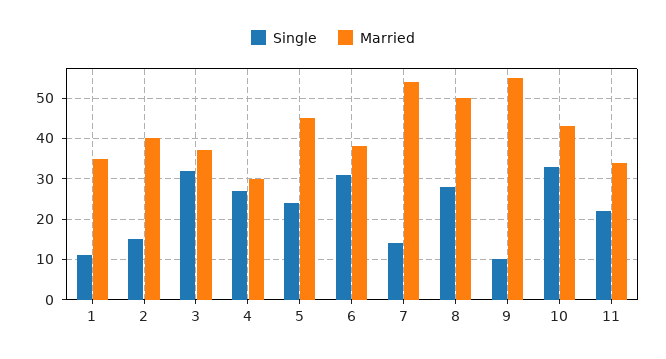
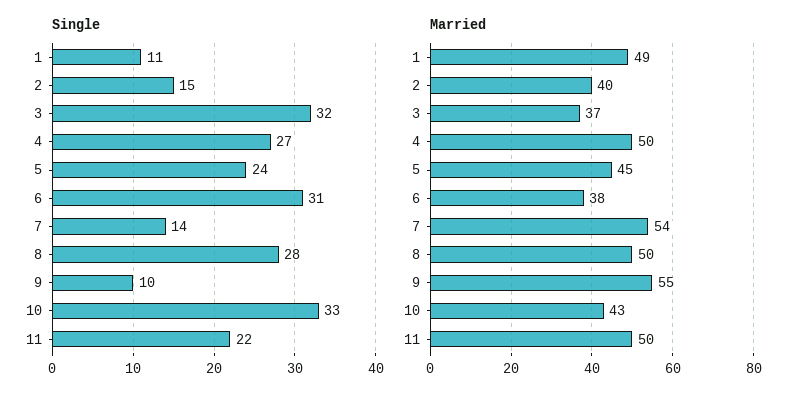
  {
    "Single": {
      "1": 11,
      "2": 15,
      "3": 32,
      "4": 27,
      "5": 24,
      "6": 31,
      "7": 14,
      "8": 28,
      "9": 10,
      "10": 33,
      "11": 22
    },
    "Married": {
-     "1": 35,
+     "1": 49,
      "2": 40,
      "3": 37,
-     "4": 30,
+     "4": 50,
      "5": 45,
      "6": 38,
      "7": 54,
      "8": 50,
      "9": 55,
      "10": 43,
-     "11": 35
+     "11": 50
    }
  }

